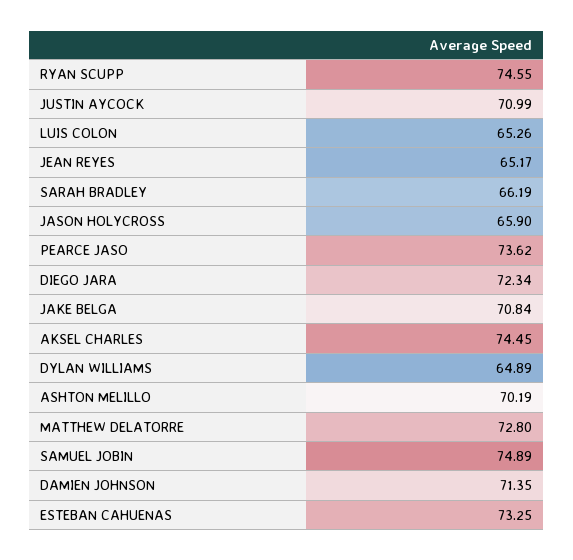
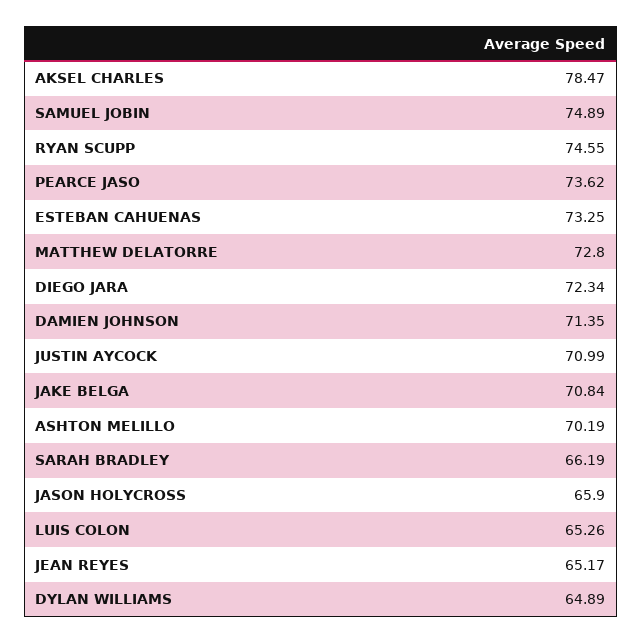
  {
    "RYAN SCUPP": 74.55,
    "JUSTIN AYCOCK": 70.99,
    "LUIS COLON": 65.26,
    "JEAN REYES": 65.17,
    "SARAH BRADLEY": 66.19,
    "JASON HOLYCROSS": 65.9,
    "PEARCE JASO": 73.62,
    "DIEGO JARA": 72.34,
    "JAKE BELGA": 70.84,
-   "AKSEL CHARLES": 74.45,
+   "AKSEL CHARLES": 78.47,
    "DYLAN WILLIAMS": 64.89,
    "ASHTON MELILLO": 70.19,
    "MATTHEW DELATORRE": 72.8,
    "SAMUEL JOBIN": 74.89,
    "DAMIEN JOHNSON": 71.35,
    "ESTEBAN CAHUENAS": 73.25
  }

